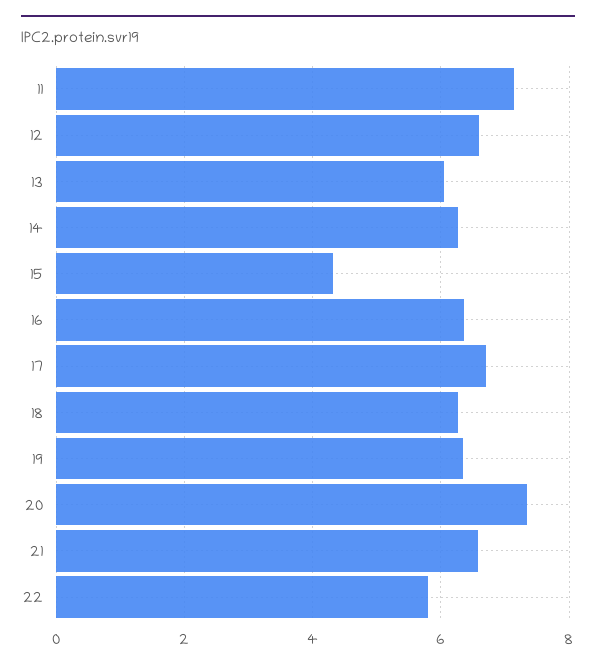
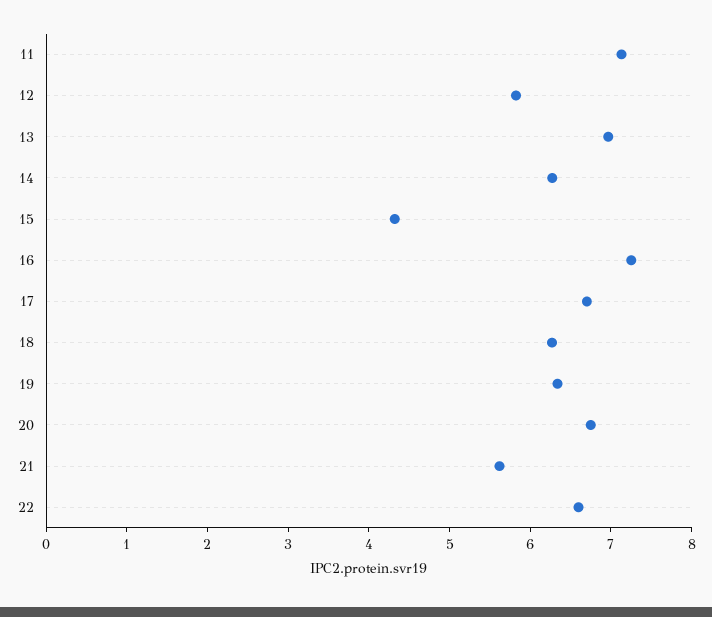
  {
    "11": 7.2,
-   "12": 6.6,
+   "12": 5.8,
-   "13": 6,
+   "13": 7,
    "14": 6.2,
    "15": 4.4,
-   "16": 6.4,
+   "16": 7.2,
    "17": 6.8,
    "18": 6.2,
    "19": 6.4,
-   "20": 7.4,
+   "20": 6.8,
-   "21": 6.6,
+   "21": 5.6,
-   "22": 5.8
+   "22": 6.6
  }

